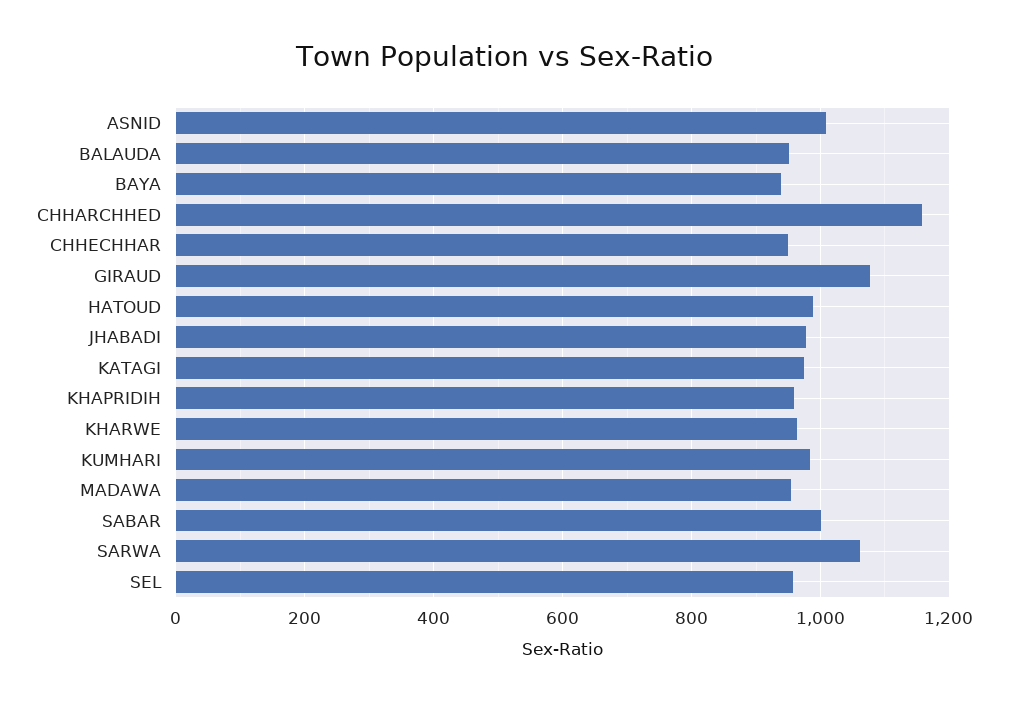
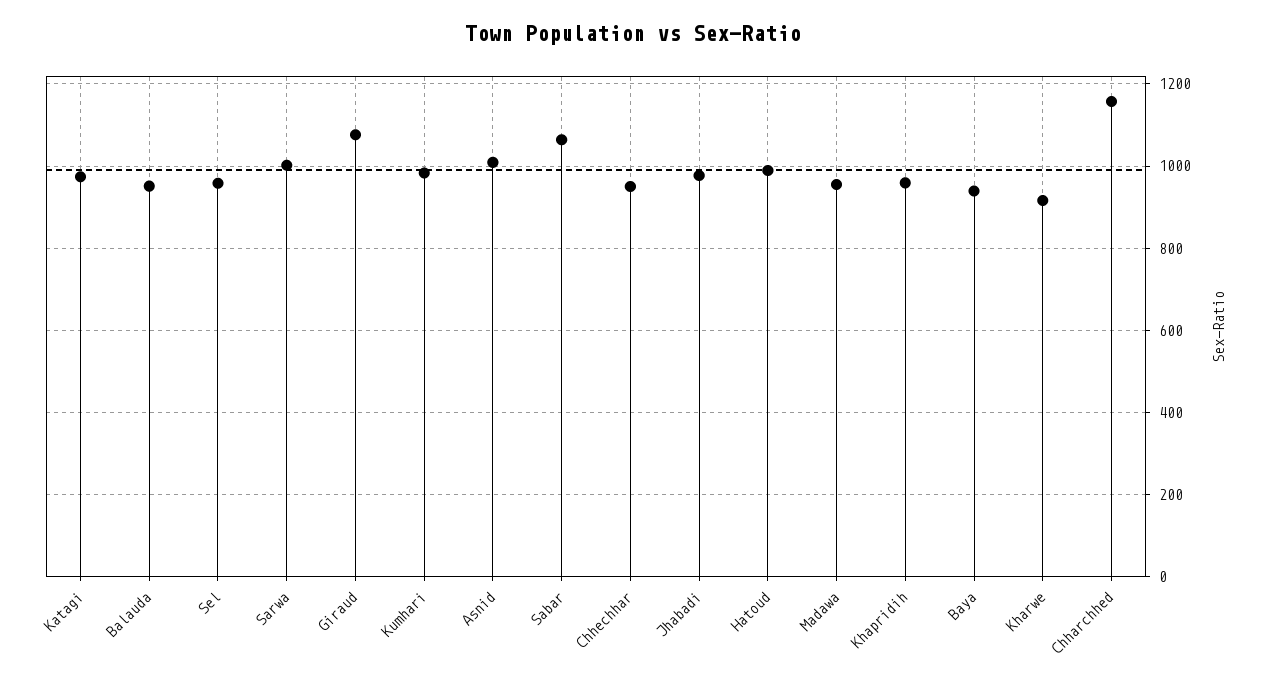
  {
    "ASNID": 1000,
    "BALAUDA": 960,
    "BAYA": 940,
    "CHHARCHHED": 1160,
    "CHHECHHAR": 960,
    "GIRAUD": 1080,
    "HATOUD": 980,
    "JHABADI": 980,
    "KATAGI": 980,
    "KHAPRIDIH": 960,
-   "KHARWE": 960,
+   "KHARWE": 920,
    "KUMHARI": 980,
    "MADAWA": 960,
-   "SABAR": 1000,
+   "SABAR": 1060,
-   "SARWA": 1060,
+   "SARWA": 1000,
    "SEL": 960
  }

